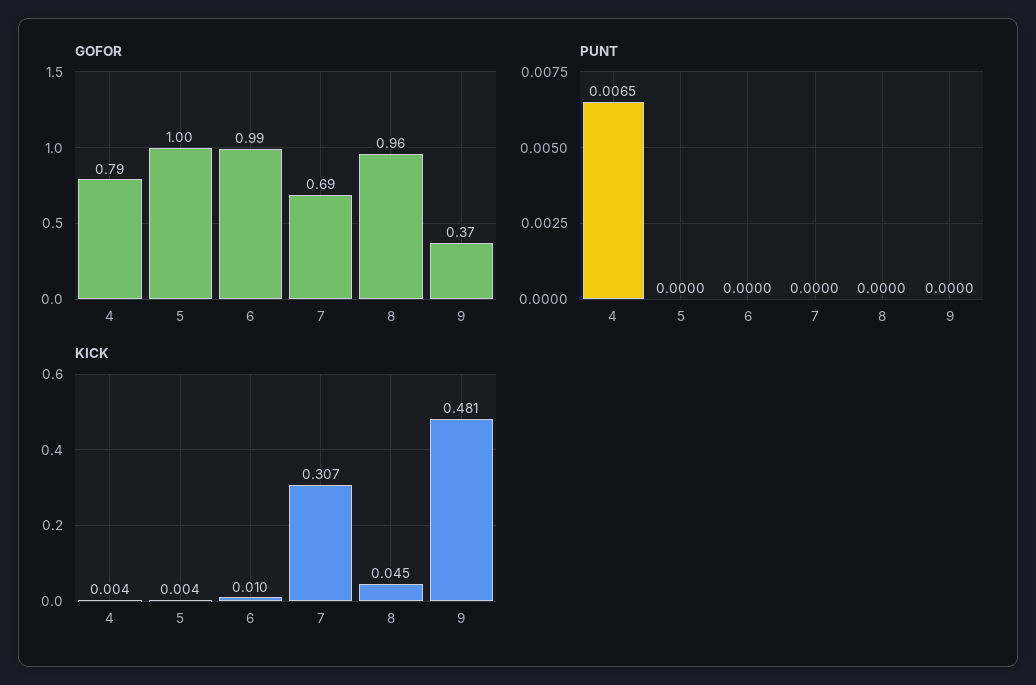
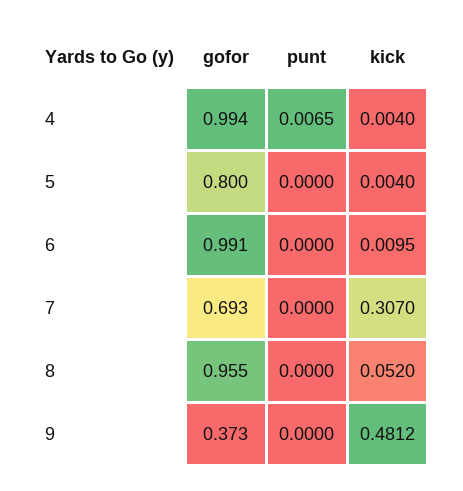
  {
    "GOFOR": {
-     "4": 0.79,
+     "4": 0.994,
-     "5": 1,
+     "5": 0.8,
      "6": 0.991,
      "7": 0.693,
      "8": 0.955,
      "9": 0.373
    },
    "PUNT": {
      "4": 0.0065,
      "5": 0,
      "6": 0,
      "7": 0,
      "8": 0,
      "9": 0
    },
    "KICK": {
      "4": 0.004,
      "5": 0.004,
      "6": 0.0095,
      "7": 0.307,
-     "8": 0.045,
+     "8": 0.052,
      "9": 0.4812
    }
  }

